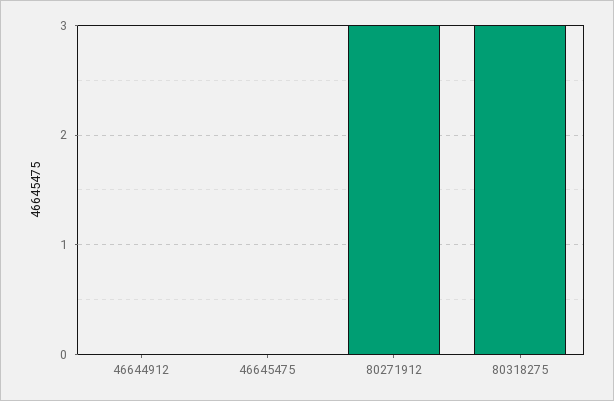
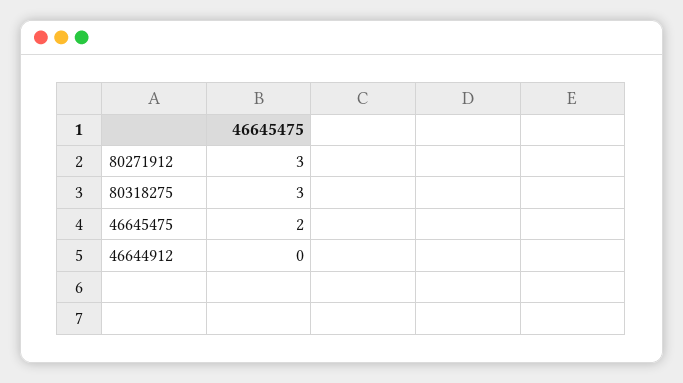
  {
    "46644912": 0,
-   "46645475": 0,
+   "46645475": 2,
    "80271912": 3,
    "80318275": 3
  }

